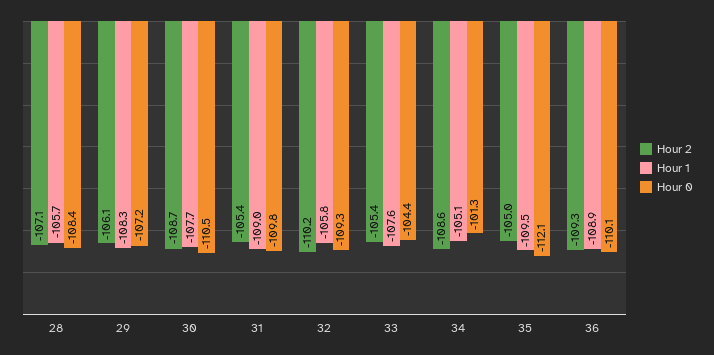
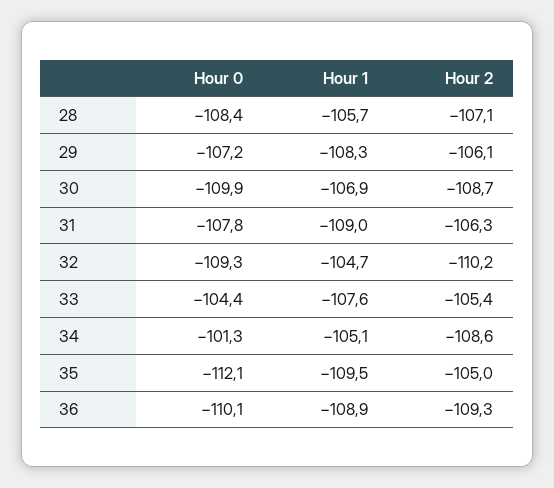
  {
    "Hour 2": {
      "28": -107.1,
      "29": -106.1,
      "30": -108.7,
-     "31": -105.4,
+     "31": -106.3,
      "32": -110.2,
      "33": -105.4,
      "34": -108.6,
      "35": -105,
      "36": -109.3
    },
    "Hour 1": {
      "28": -105.7,
      "29": -108.3,
-     "30": -107.7,
+     "30": -106.9,
      "31": -109,
-     "32": -105.8,
+     "32": -104.7,
      "33": -107.6,
      "34": -105.1,
      "35": -109.5,
      "36": -108.9
    },
    "Hour 0": {
      "28": -108.4,
      "29": -107.2,
-     "30": -110.5,
+     "30": -109.9,
-     "31": -109.8,
+     "31": -107.8,
      "32": -109.3,
      "33": -104.4,
      "34": -101.3,
      "35": -112.1,
      "36": -110.1
    }
  }

